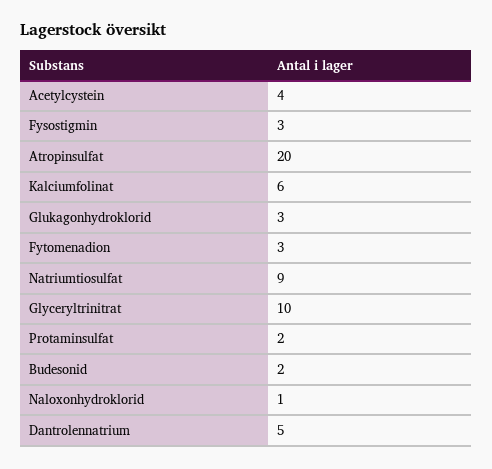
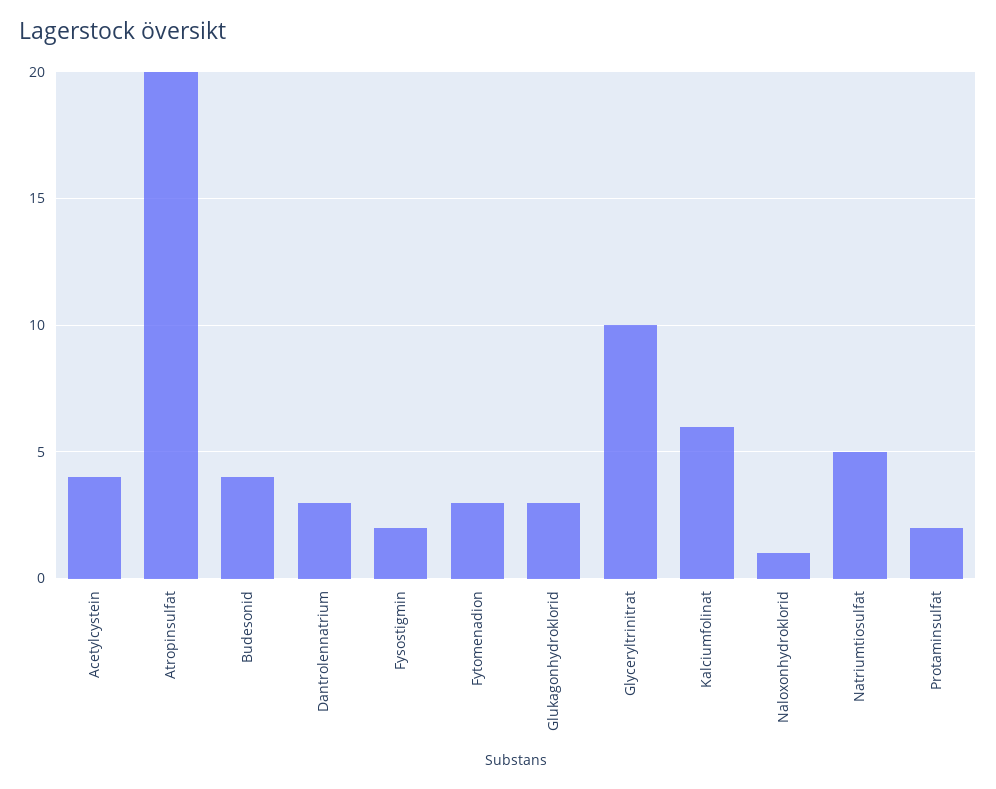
  {
    "Acetylcystein": 4,
-   "Fysostigmin": 3,
+   "Fysostigmin": 2,
    "Atropinsulfat": 20,
    "Kalciumfolinat": 6,
    "Glukagonhydroklorid": 3,
    "Fytomenadion": 3,
-   "Natriumtiosulfat": 9,
+   "Natriumtiosulfat": 5,
    "Glyceryltrinitrat": 10,
    "Protaminsulfat": 2,
-   "Budesonid": 2,
+   "Budesonid": 4,
    "Naloxonhydroklorid": 1,
-   "Dantrolennatrium": 5
+   "Dantrolennatrium": 3
  }

